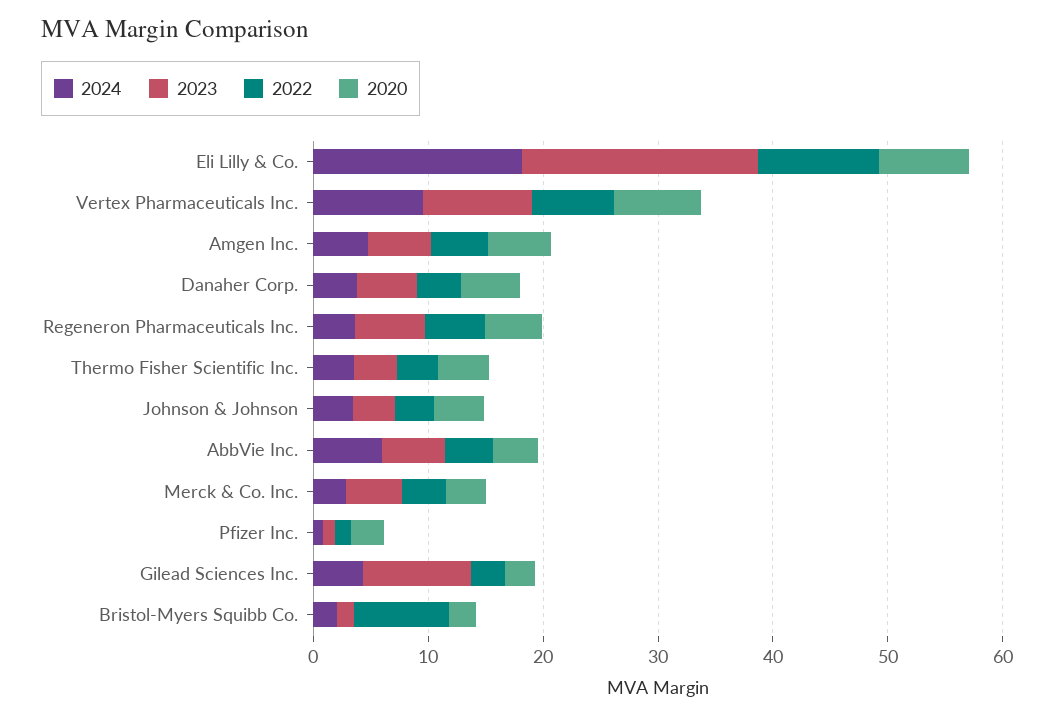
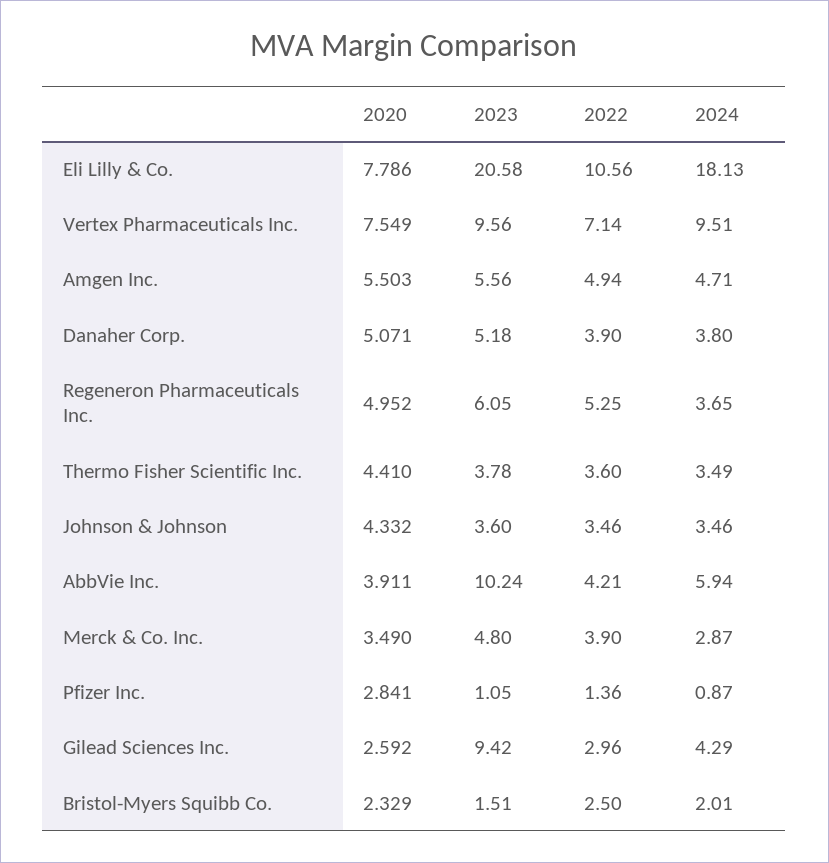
  {
    "2024": {
      "Eli Lilly & Co.": 18.13,
      "Vertex Pharmaceuticals Inc.": 9.51,
      "Amgen Inc.": 4.71,
      "Danaher Corp.": 3.8,
      "Regeneron Pharmaceuticals Inc.": 3.65,
      "Thermo Fisher Scientific Inc.": 3.49,
      "Johnson & Johnson": 3.46,
      "AbbVie Inc.": 5.94,
      "Merck & Co. Inc.": 2.87,
      "Pfizer Inc.": 0.87,
      "Gilead Sciences Inc.": 4.29,
      "Bristol-Myers Squibb Co.": 2.01
    },
    "2023": {
      "Eli Lilly & Co.": 20.58,
      "Vertex Pharmaceuticals Inc.": 9.56,
      "Amgen Inc.": 5.56,
      "Danaher Corp.": 5.18,
      "Regeneron Pharmaceuticals Inc.": 6.05,
      "Thermo Fisher Scientific Inc.": 3.78,
      "Johnson & Johnson": 3.6,
-     "AbbVie Inc.": 6,
+     "AbbVie Inc.": 10.24,
      "Merck & Co. Inc.": 4.8,
      "Pfizer Inc.": 1.05,
      "Gilead Sciences Inc.": 9.42,
      "Bristol-Myers Squibb Co.": 1.51
    },
    "2022": {
      "Eli Lilly & Co.": 10.56,
      "Vertex Pharmaceuticals Inc.": 7.14,
      "Amgen Inc.": 4.94,
      "Danaher Corp.": 3.9,
      "Regeneron Pharmaceuticals Inc.": 5.25,
      "Thermo Fisher Scientific Inc.": 3.6,
      "Johnson & Johnson": 3.46,
      "AbbVie Inc.": 4.21,
      "Merck & Co. Inc.": 3.9,
      "Pfizer Inc.": 1.36,
      "Gilead Sciences Inc.": 2.96,
-     "Bristol-Myers Squibb Co.": 8
+     "Bristol-Myers Squibb Co.": 2.5
    },
    "2020": {
      "Eli Lilly & Co.": 7.786,
      "Vertex Pharmaceuticals Inc.": 7.549,
      "Amgen Inc.": 5.503,
      "Danaher Corp.": 5.071,
      "Regeneron Pharmaceuticals Inc.": 4.952,
      "Thermo Fisher Scientific Inc.": 4.41,
      "Johnson & Johnson": 4.332,
      "AbbVie Inc.": 3.911,
      "Merck & Co. Inc.": 3.49,
      "Pfizer Inc.": 2.841,
      "Gilead Sciences Inc.": 2.592,
      "Bristol-Myers Squibb Co.": 2.329
    }
  }

